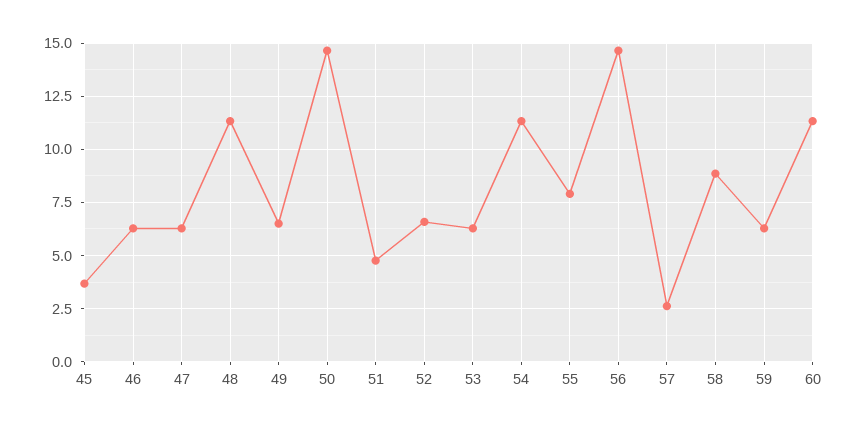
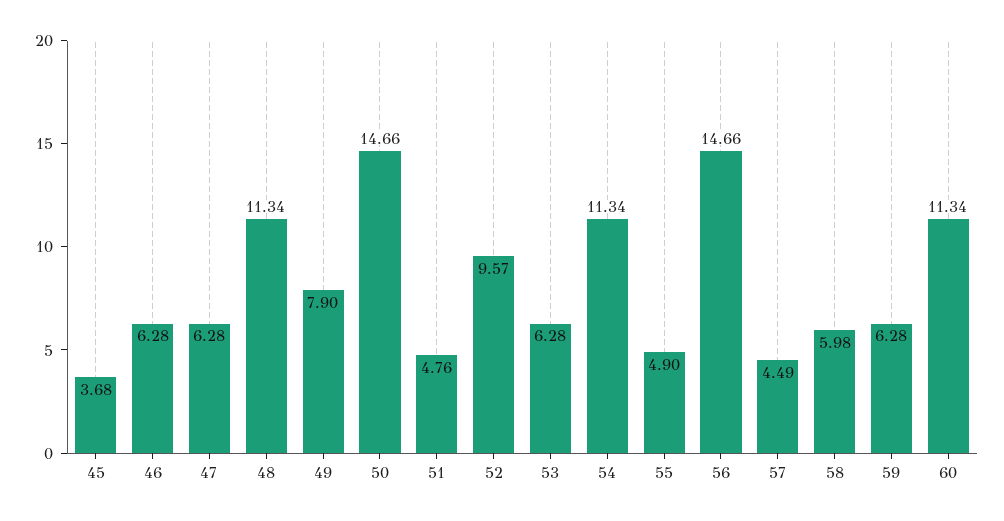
  {
    "45": 3.68,
    "46": 6.28,
    "47": 6.28,
    "48": 11.34,
-   "49": 6.5,
+   "49": 7.9,
    "50": 14.66,
    "51": 4.76,
-   "52": 6.5,
+   "52": 9.57,
    "53": 6.28,
    "54": 11.34,
-   "55": 8,
+   "55": 4.9,
    "56": 14.66,
-   "57": 2.5,
+   "57": 4.49,
-   "58": 9,
+   "58": 5.98,
    "59": 6.28,
    "60": 11.34
  }

